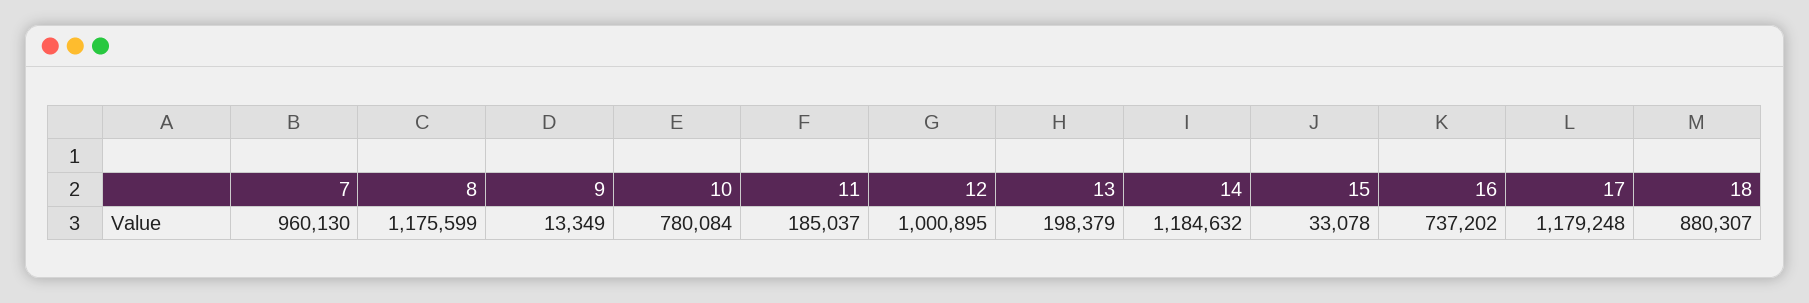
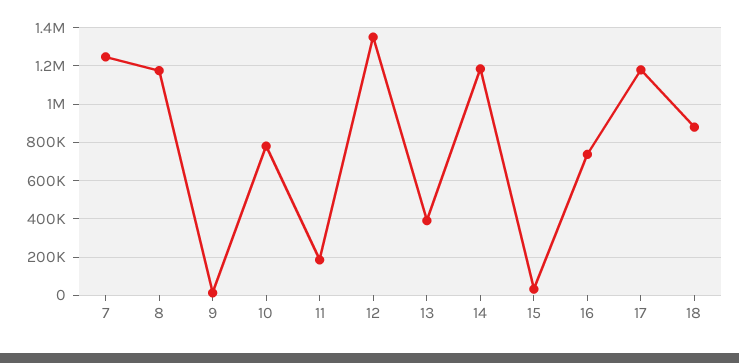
  {
-   "7": 960130,
+   "7": 1250000,
    "8": 1175599,
    "9": 13349,
    "10": 780084,
    "11": 185037,
-   "12": 1000895,
+   "12": 1350000,
-   "13": 198379,
+   "13": 400000,
    "14": 1184632,
    "15": 33078,
    "16": 737202,
    "17": 1179248,
    "18": 880307
  }

